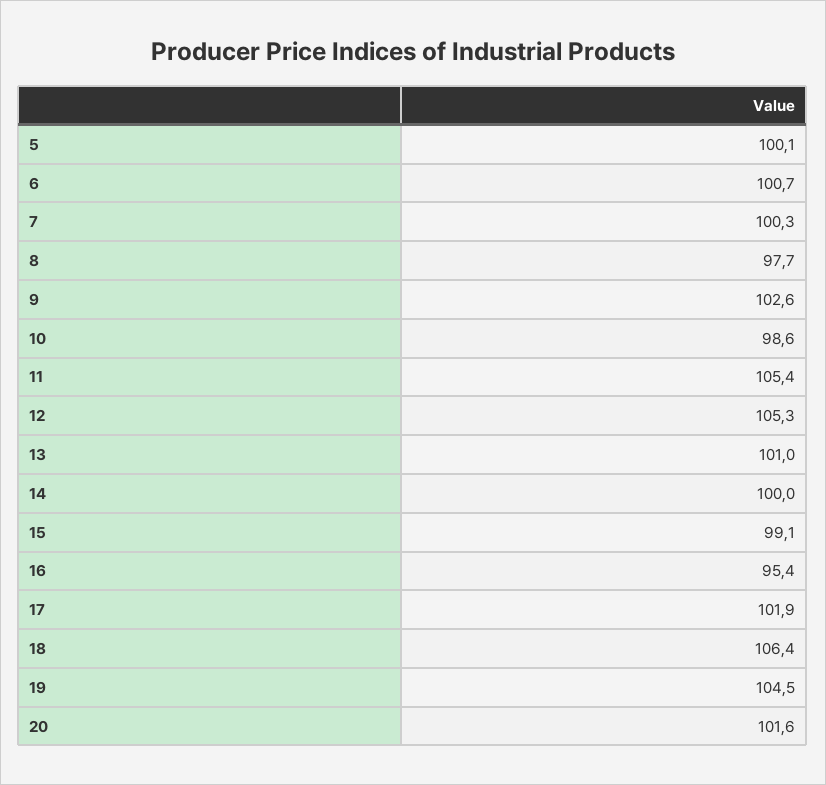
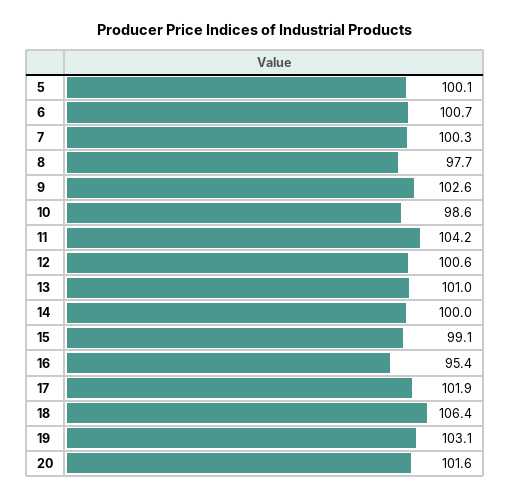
  {
    "5": 100.1,
    "6": 100.7,
    "7": 100.3,
    "8": 97.7,
    "9": 102.6,
    "10": 98.6,
-   "11": 105.4,
+   "11": 104.2,
-   "12": 105.3,
+   "12": 100.6,
    "13": 101,
    "14": 100,
    "15": 99.1,
    "16": 95.4,
    "17": 101.9,
    "18": 106.4,
-   "19": 104.5,
+   "19": 103.1,
    "20": 101.6
  }

